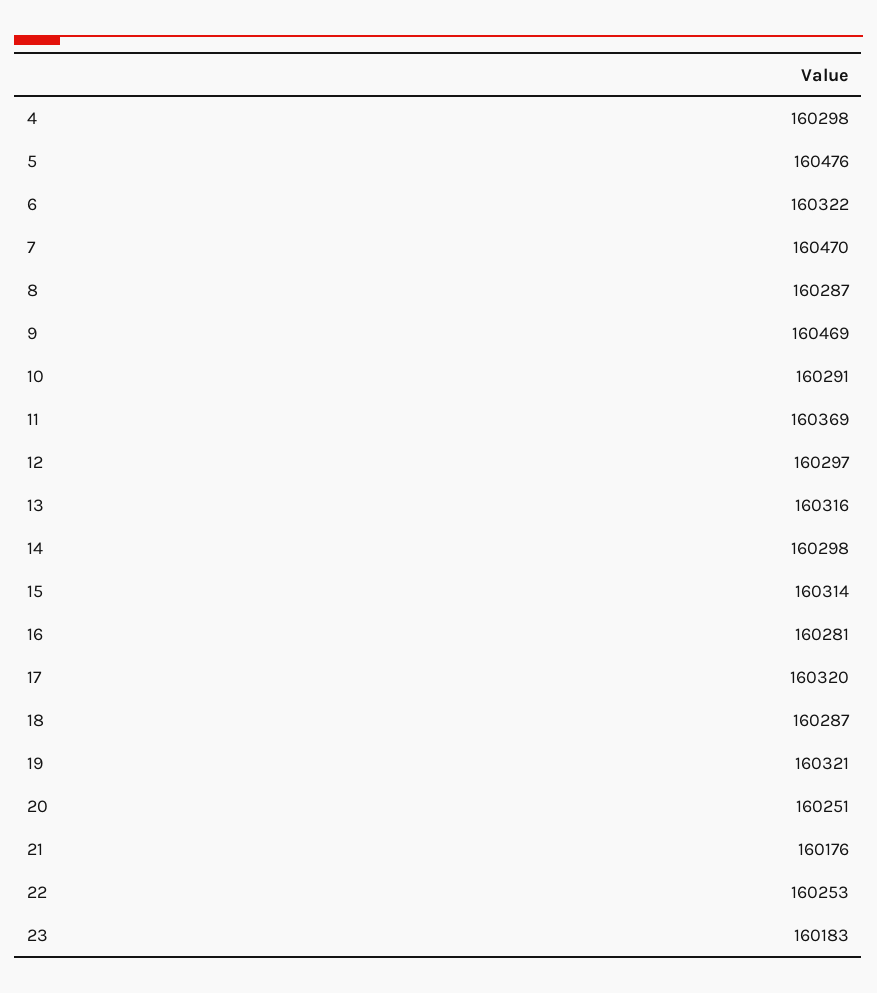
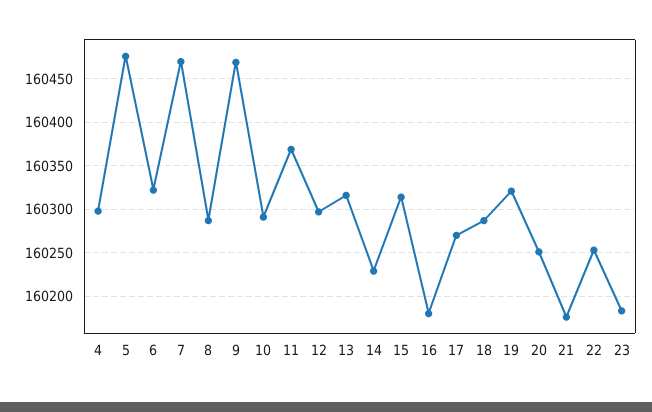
  {
    "4": 160298,
    "5": 160476,
    "6": 160322,
    "7": 160470,
    "8": 160287,
    "9": 160469,
    "10": 160291,
    "11": 160369,
    "12": 160297,
    "13": 160316,
-   "14": 160298,
+   "14": 160230,
    "15": 160314,
-   "16": 160281,
+   "16": 160180,
-   "17": 160320,
+   "17": 160270,
    "18": 160287,
    "19": 160321,
    "20": 160251,
    "21": 160176,
    "22": 160253,
    "23": 160183
  }

